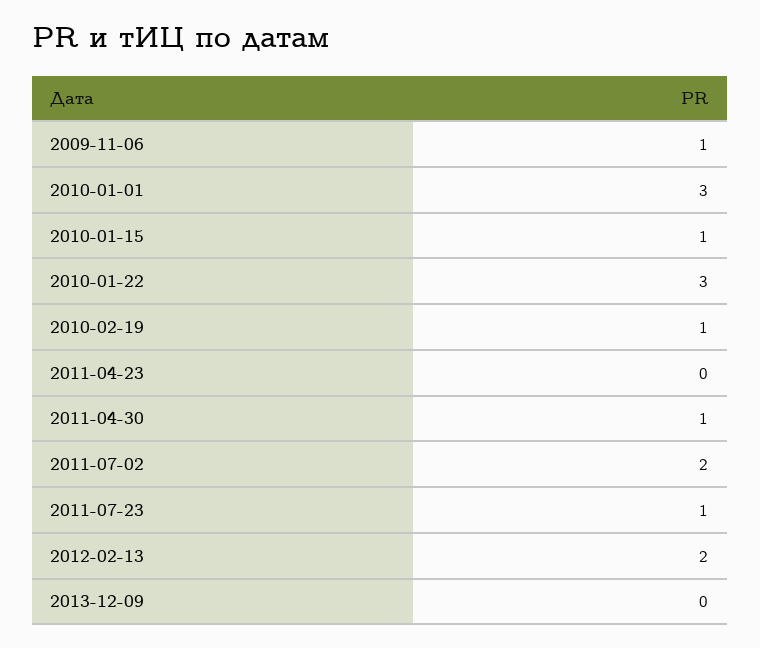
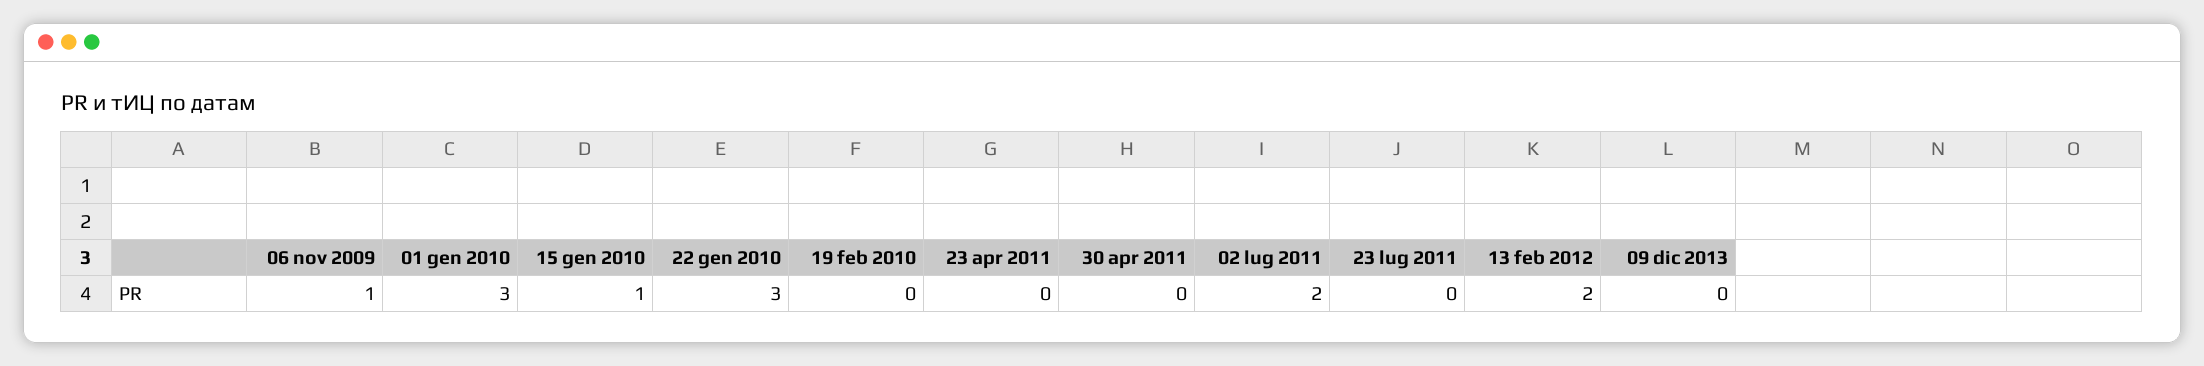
  {
    "2009-11-06": 1,
    "2010-01-01": 3,
    "2010-01-15": 1,
    "2010-01-22": 3,
-   "2010-02-19": 1,
+   "2010-02-19": 0,
    "2011-04-23": 0,
-   "2011-04-30": 1,
+   "2011-04-30": 0,
    "2011-07-02": 2,
-   "2011-07-23": 1,
+   "2011-07-23": 0,
    "2012-02-13": 2,
    "2013-12-09": 0
  }

